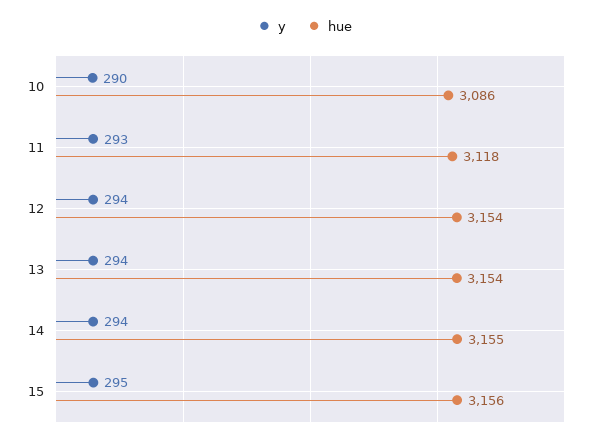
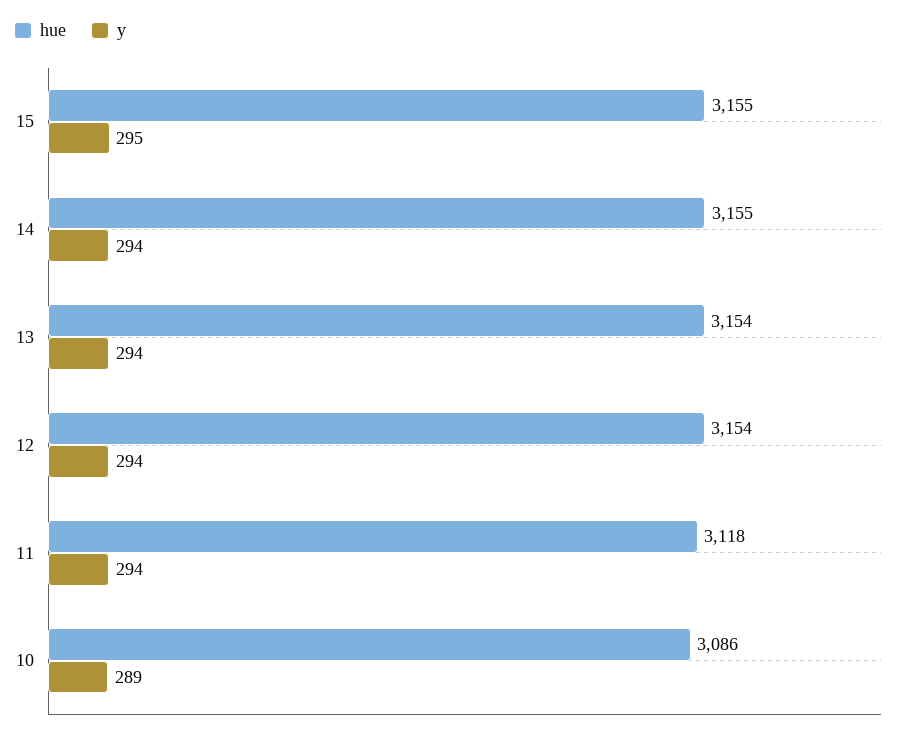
  {
    "y": {
-     "10": 290,
+     "10": 289,
-     "11": 293,
+     "11": 294,
      "12": 294,
      "13": 294,
      "14": 294,
      "15": 295
    },
    "hue": {
      "10": 3086,
      "11": 3118,
      "12": 3154,
      "13": 3154,
      "14": 3155,
-     "15": 3156
+     "15": 3155
    }
  }

